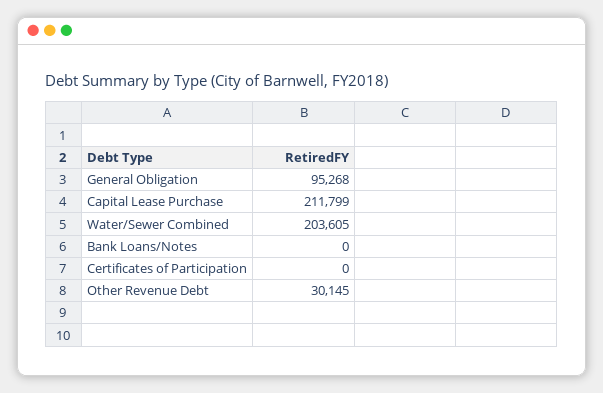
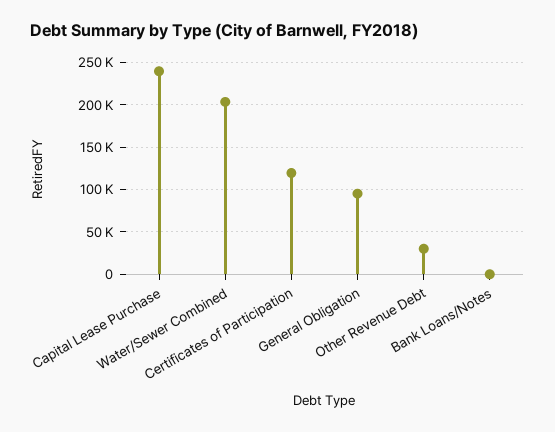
  {
    "General Obligation": 95268,
-   "Capital Lease Purchase": 211799,
+   "Capital Lease Purchase": 240000,
    "Water/Sewer Combined": 203605,
    "Bank Loans/Notes": 0,
-   "Certificates of Participation": 0,
+   "Certificates of Participation": 120000,
    "Other Revenue Debt": 30145
  }

